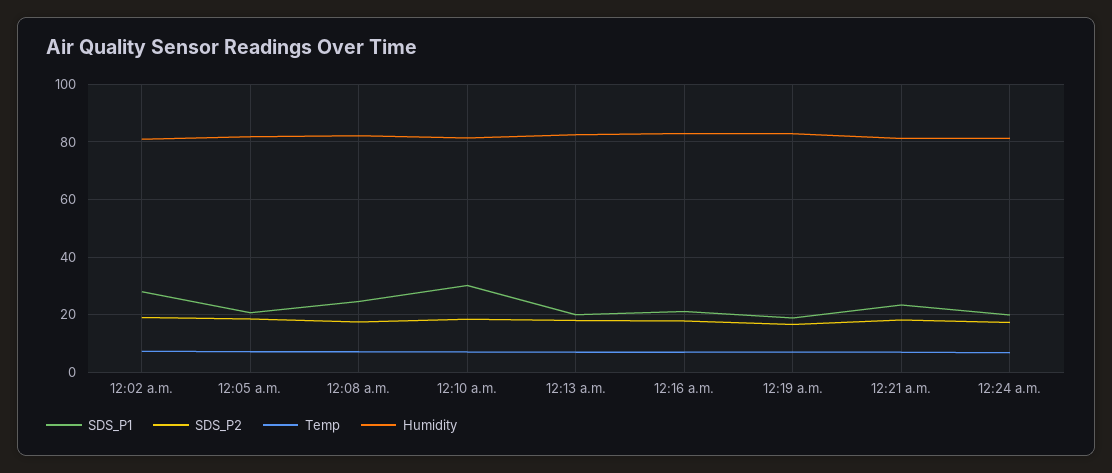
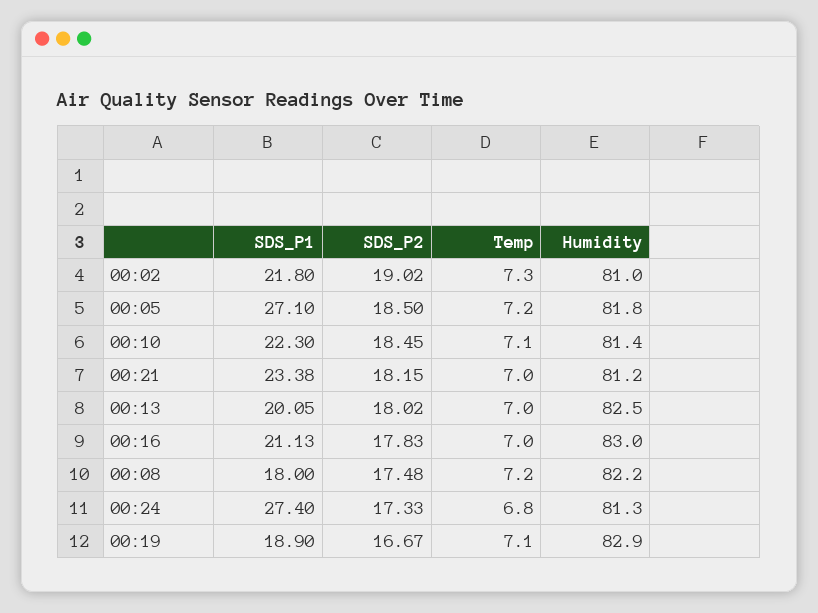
  {
    "SDS_P1": {
-     "12:02 a.m.": 27.5,
+     "12:02 a.m.": 21.8,
-     "12:05 a.m.": 20,
+     "12:05 a.m.": 27.1,
-     "12:08 a.m.": 25,
+     "12:08 a.m.": 18,
-     "12:10 a.m.": 30,
+     "12:10 a.m.": 22.3,
      "12:13 a.m.": 20.05,
      "12:16 a.m.": 21.13,
      "12:19 a.m.": 18.9,
      "12:21 a.m.": 23.38,
-     "12:24 a.m.": 20
+     "12:24 a.m.": 27.4
    },
    "SDS_P2": {
      "12:02 a.m.": 19.02,
      "12:05 a.m.": 18.5,
      "12:08 a.m.": 17.48,
      "12:10 a.m.": 18.45,
      "12:13 a.m.": 18.02,
      "12:16 a.m.": 17.83,
      "12:19 a.m.": 16.67,
      "12:21 a.m.": 18.15,
      "12:24 a.m.": 17.33
    },
    "Temp": {
      "12:02 a.m.": 7.3,
      "12:05 a.m.": 7.2,
      "12:08 a.m.": 7.2,
      "12:10 a.m.": 7.1,
      "12:13 a.m.": 7,
      "12:16 a.m.": 7,
      "12:19 a.m.": 7.1,
      "12:21 a.m.": 7,
      "12:24 a.m.": 6.8
    },
    "Humidity": {
      "12:02 a.m.": 81,
      "12:05 a.m.": 81.8,
      "12:08 a.m.": 82.2,
      "12:10 a.m.": 81.4,
      "12:13 a.m.": 82.5,
      "12:16 a.m.": 83,
      "12:19 a.m.": 82.9,
      "12:21 a.m.": 81.2,
      "12:24 a.m.": 81.3
    }
  }

